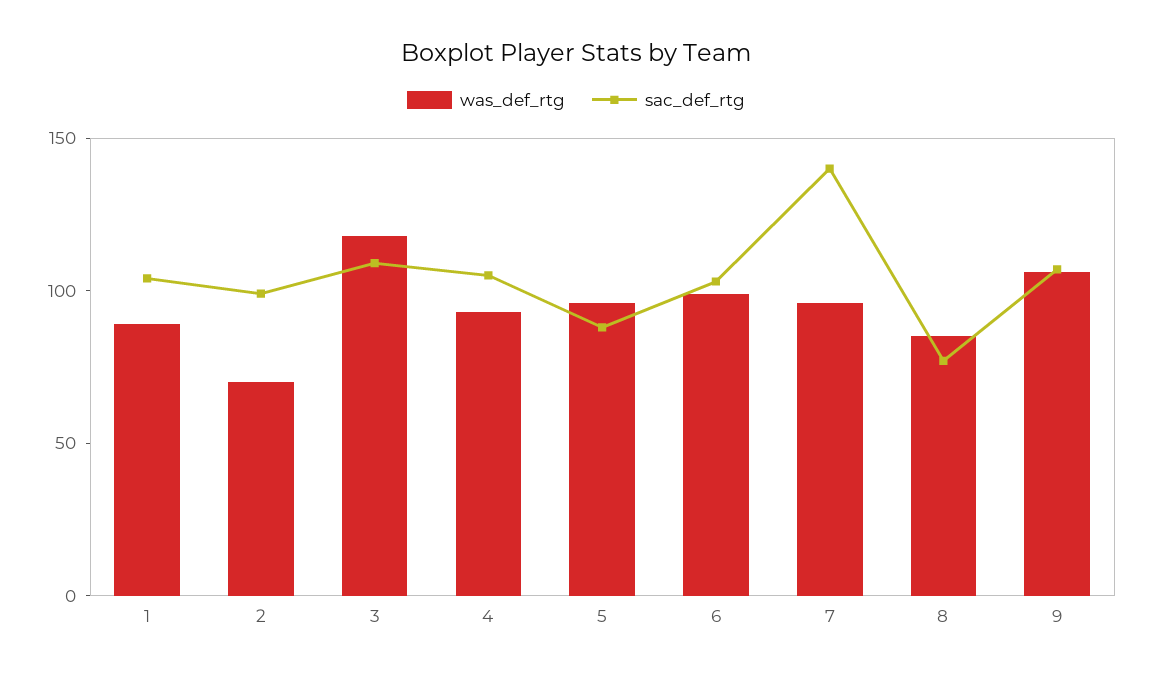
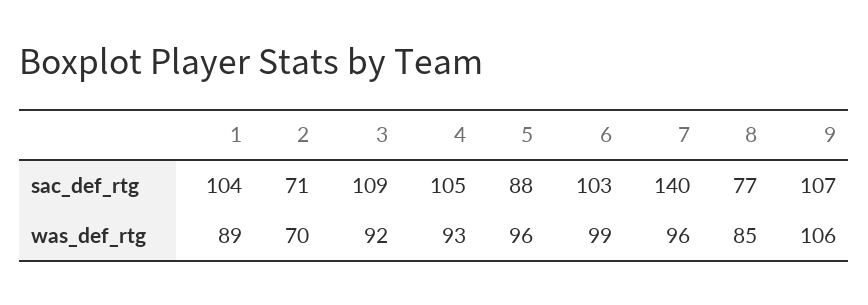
  {
    "was_def_rtg": {
      "1": 89,
      "2": 70,
-     "3": 120,
+     "3": 92,
      "4": 93,
      "5": 96,
      "6": 99,
      "7": 96,
      "8": 85,
      "9": 106
    },
    "sac_def_rtg": {
      "1": 104,
-     "2": 100,
+     "2": 71,
      "3": 109,
      "4": 105,
      "5": 88,
      "6": 103,
      "7": 140,
      "8": 77,
      "9": 107
    }
  }

